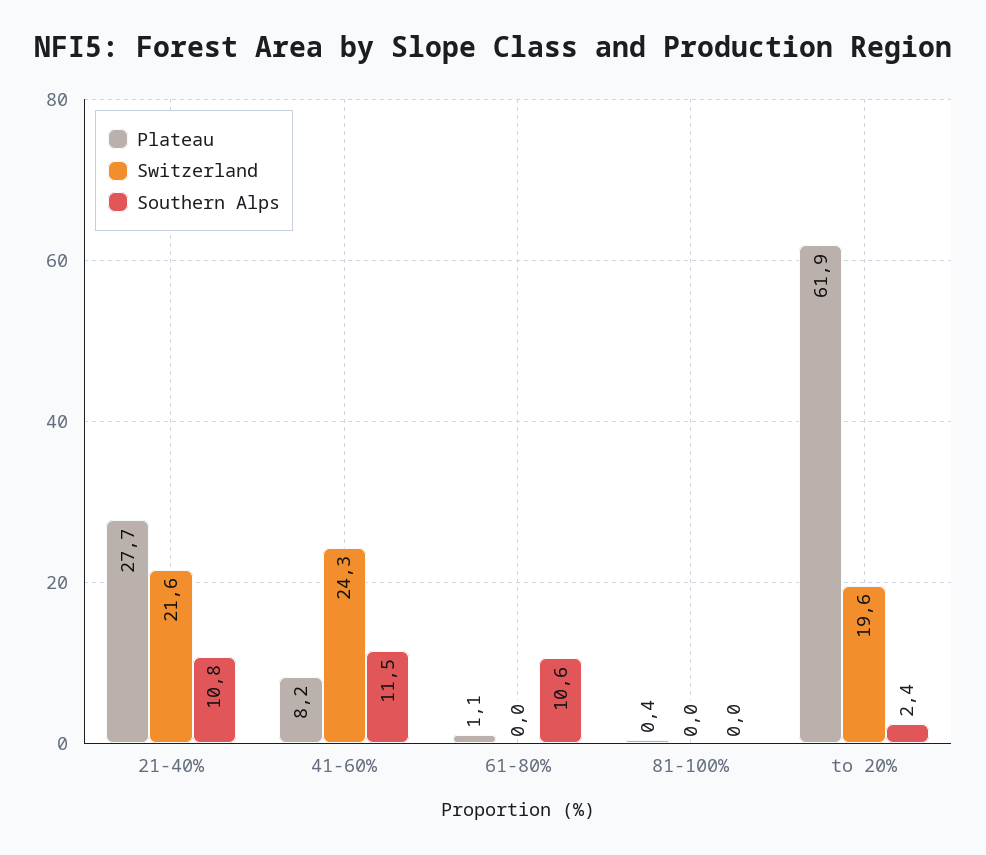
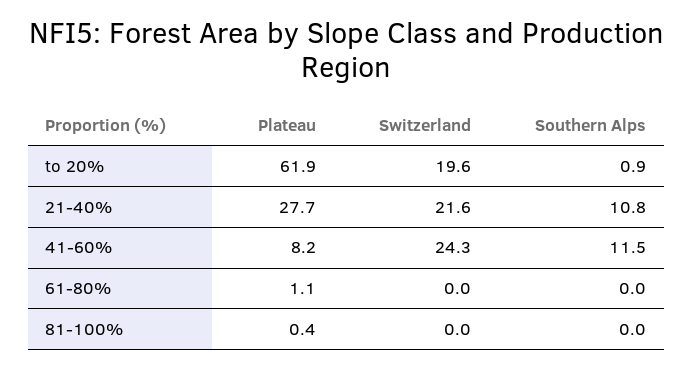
  {
    "Plateau": {
      "21-40%": 27.7,
      "41-60%": 8.2,
      "61-80%": 1.1,
      "81-100%": 0.4,
      "to 20%": 61.9
    },
    "Switzerland": {
      "21-40%": 21.6,
      "41-60%": 24.3,
      "61-80%": 0,
      "81-100%": 0,
      "to 20%": 19.6
    },
    "Southern Alps": {
      "21-40%": 10.8,
      "41-60%": 11.5,
-     "61-80%": 10.6,
+     "61-80%": 0,
      "81-100%": 0,
-     "to 20%": 2.4
+     "to 20%": 0.9
    }
  }

